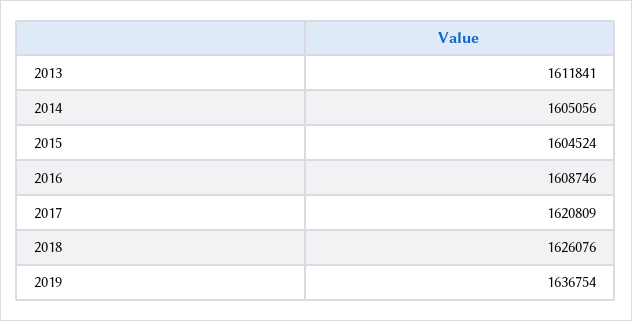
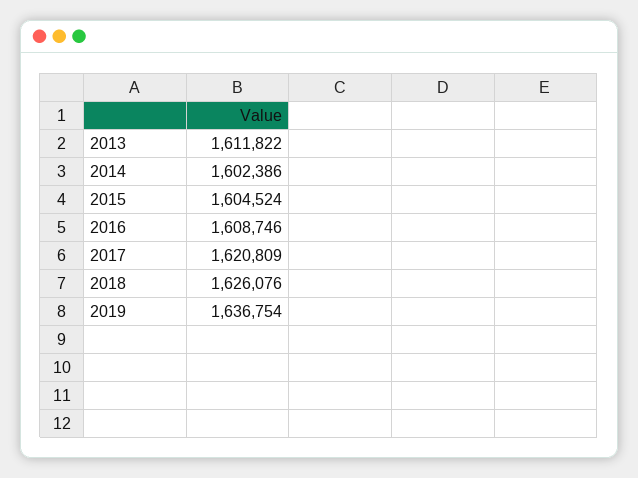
  {
-   "2013": 1611841,
+   "2013": 1611822,
-   "2014": 1605056,
+   "2014": 1602386,
    "2015": 1604524,
    "2016": 1608746,
    "2017": 1620809,
    "2018": 1626076,
    "2019": 1636754
  }

